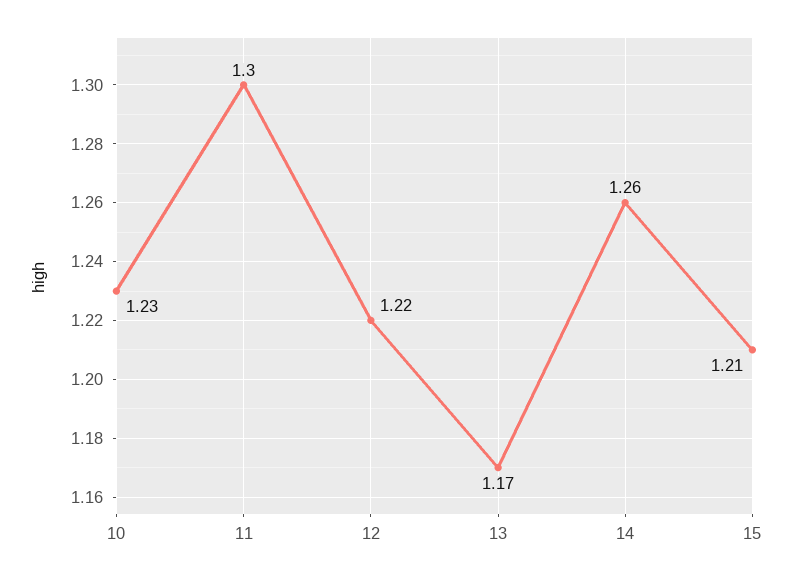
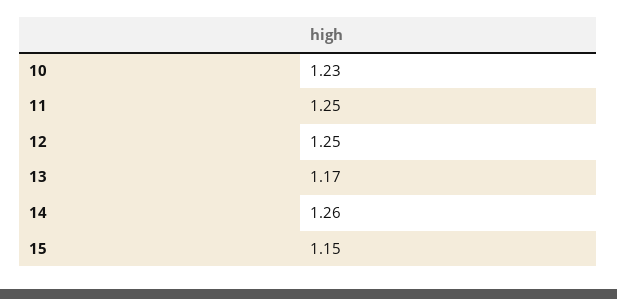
  {
    "10": 1.23,
-   "11": 1.3,
+   "11": 1.25,
-   "12": 1.22,
+   "12": 1.25,
    "13": 1.17,
    "14": 1.26,
-   "15": 1.21
+   "15": 1.15
  }

